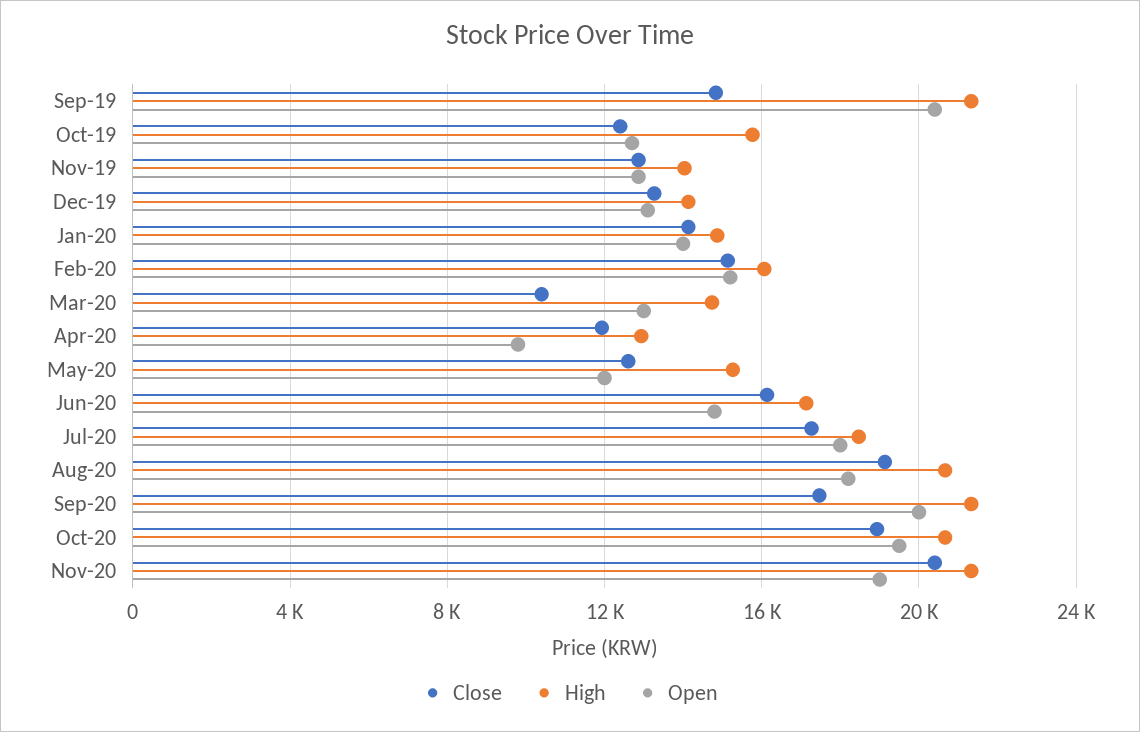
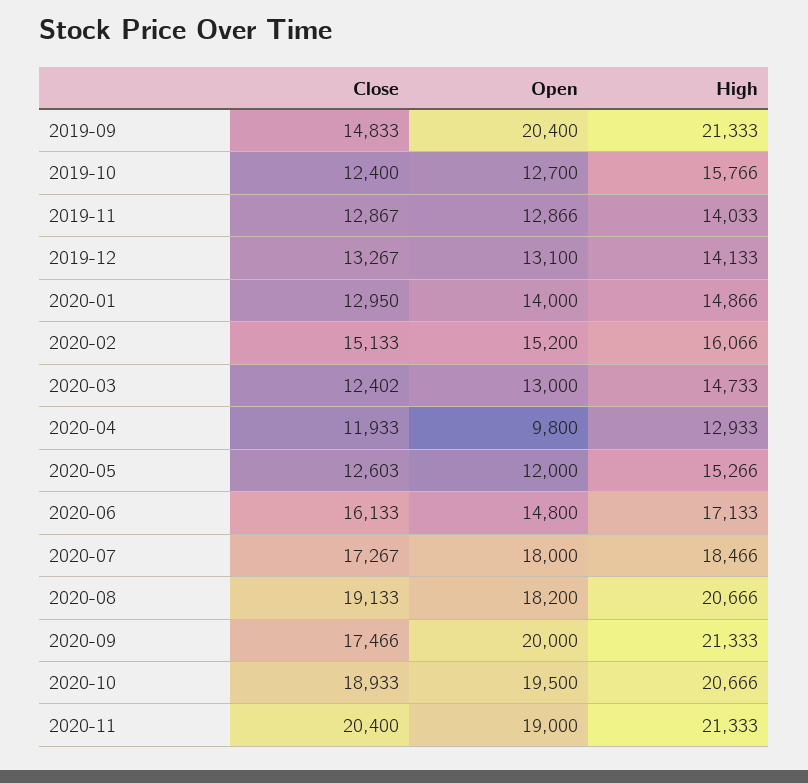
  {
    "Close": {
      "Sep-19": 14833,
      "Oct-19": 12400,
      "Nov-19": 12867,
      "Dec-19": 13267,
-     "Jan-20": 14000,
+     "Jan-20": 12950,
      "Feb-20": 15133,
-     "Mar-20": 10500,
+     "Mar-20": 12402,
      "Apr-20": 11933,
      "May-20": 12603,
      "Jun-20": 16133,
      "Jul-20": 17267,
      "Aug-20": 19133,
      "Sep-20": 17466,
      "Oct-20": 18933,
      "Nov-20": 20400
    },
    "High": {
      "Sep-19": 21333,
      "Oct-19": 15766,
      "Nov-19": 14033,
      "Dec-19": 14133,
      "Jan-20": 14866,
      "Feb-20": 16066,
      "Mar-20": 14733,
      "Apr-20": 12933,
      "May-20": 15266,
      "Jun-20": 17133,
      "Jul-20": 18466,
      "Aug-20": 20666,
      "Sep-20": 21333,
      "Oct-20": 20666,
      "Nov-20": 21333
    },
    "Open": {
      "Sep-19": 20400,
      "Oct-19": 12700,
      "Nov-19": 12866,
      "Dec-19": 13100,
      "Jan-20": 14000,
      "Feb-20": 15200,
      "Mar-20": 13000,
      "Apr-20": 9800,
      "May-20": 12000,
      "Jun-20": 14800,
      "Jul-20": 18000,
      "Aug-20": 18200,
      "Sep-20": 20000,
      "Oct-20": 19500,
      "Nov-20": 19000
    }
  }

